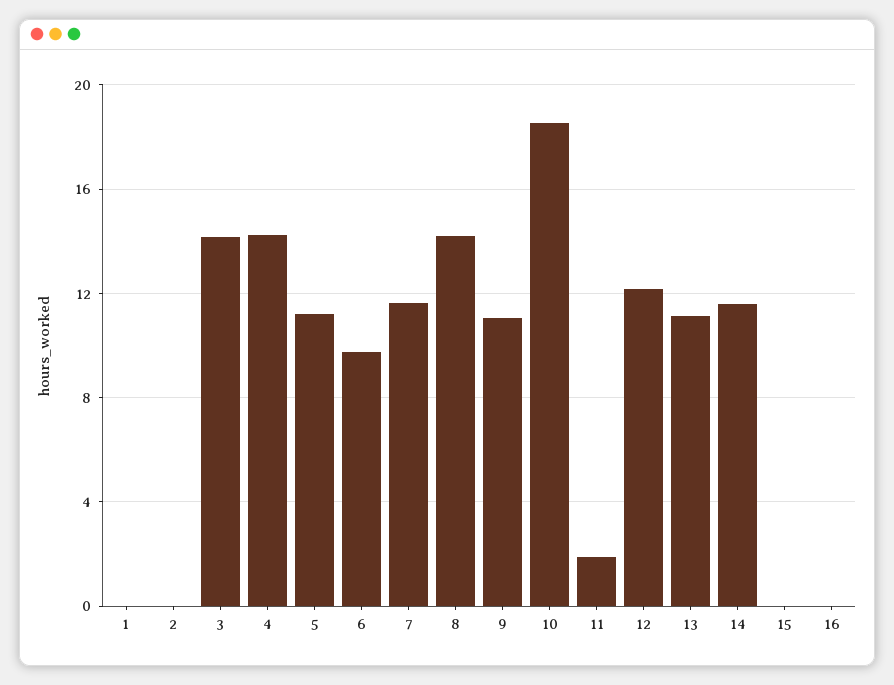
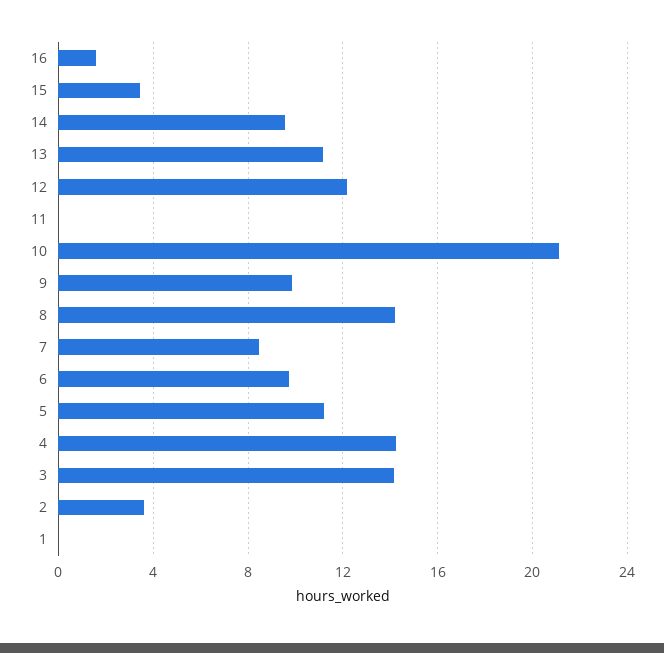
  {
    "1": 0,
-   "2": 0,
+   "2": 3.5,
    "3": 14,
    "4": 14,
    "5": 11,
    "6": 10,
-   "7": 11.5,
+   "7": 8.5,
    "8": 14,
-   "9": 11,
+   "9": 10,
-   "10": 18.5,
+   "10": 21,
-   "11": 2,
+   "11": 0,
    "12": 12,
    "13": 11,
-   "14": 11.5,
+   "14": 9.5,
-   "15": 0,
+   "15": 3.5,
-   "16": 0
+   "16": 1.5
  }

